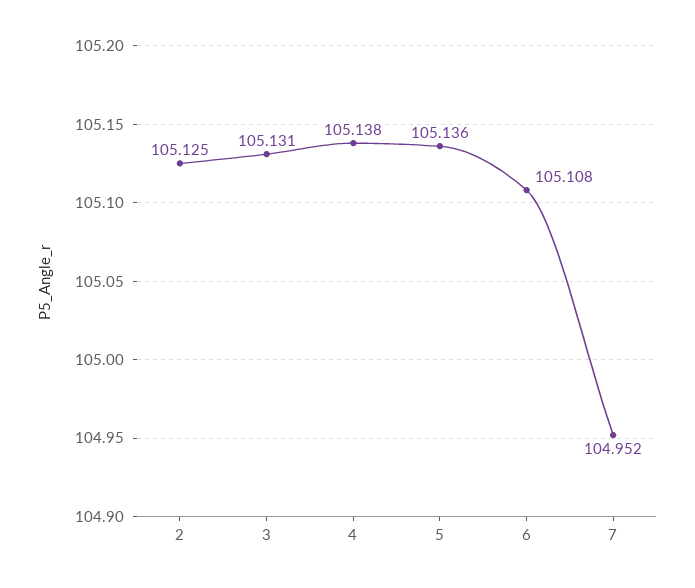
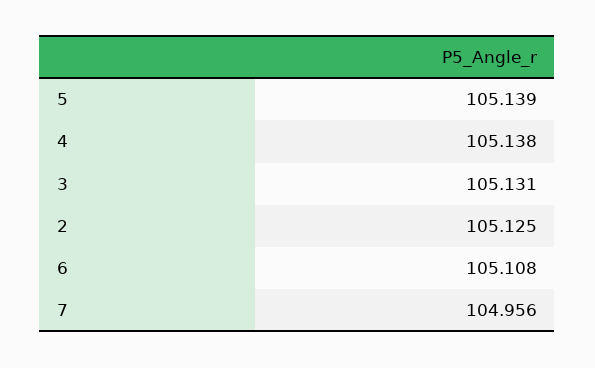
  {
    "2": 105.125,
    "3": 105.131,
    "4": 105.138,
-   "5": 105.136,
+   "5": 105.139,
    "6": 105.108,
-   "7": 104.952
+   "7": 104.956
  }

